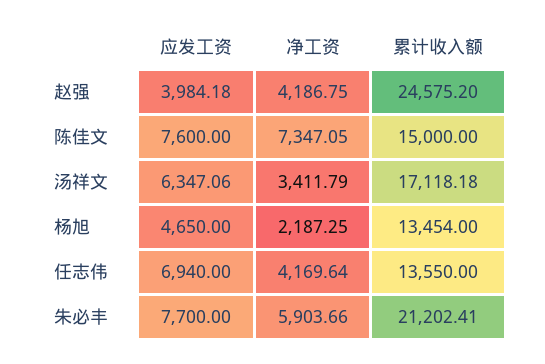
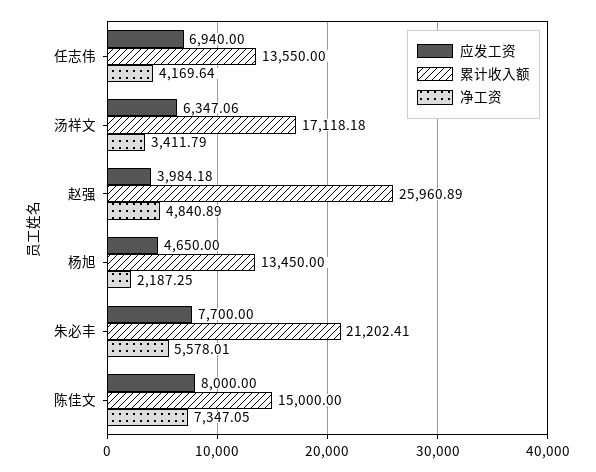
  {
    "应发工资": {
      "赵强": 3984.18,
-     "陈佳文": 7600,
+     "陈佳文": 8000,
      "汤祥文": 6347.06,
      "杨旭": 4650,
      "任志伟": 6940,
      "朱必丰": 7700
    },
    "净工资": {
-     "赵强": 4186.75,
+     "赵强": 4840.89,
      "陈佳文": 7347.05,
      "汤祥文": 3411.79,
      "杨旭": 2187.25,
      "任志伟": 4169.64,
-     "朱必丰": 5903.66
+     "朱必丰": 5578.01
    },
    "累计收入额": {
-     "赵强": 24575.2,
+     "赵强": 25960.89,
      "陈佳文": 15000,
      "汤祥文": 17118.18,
-     "杨旭": 13454,
+     "杨旭": 13450,
      "任志伟": 13550,
      "朱必丰": 21202.41
    }
  }

